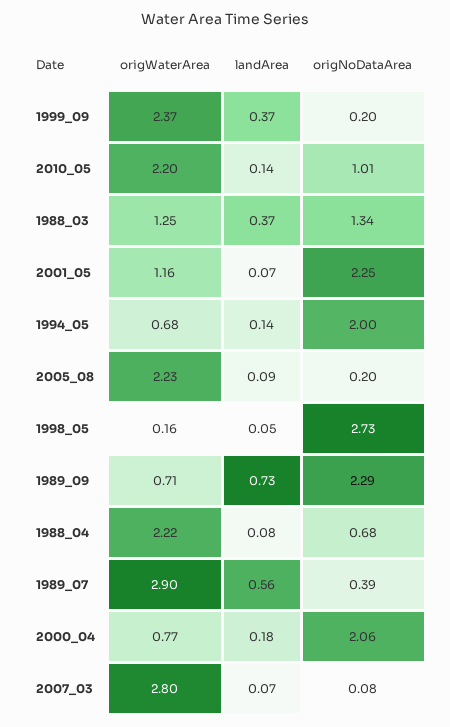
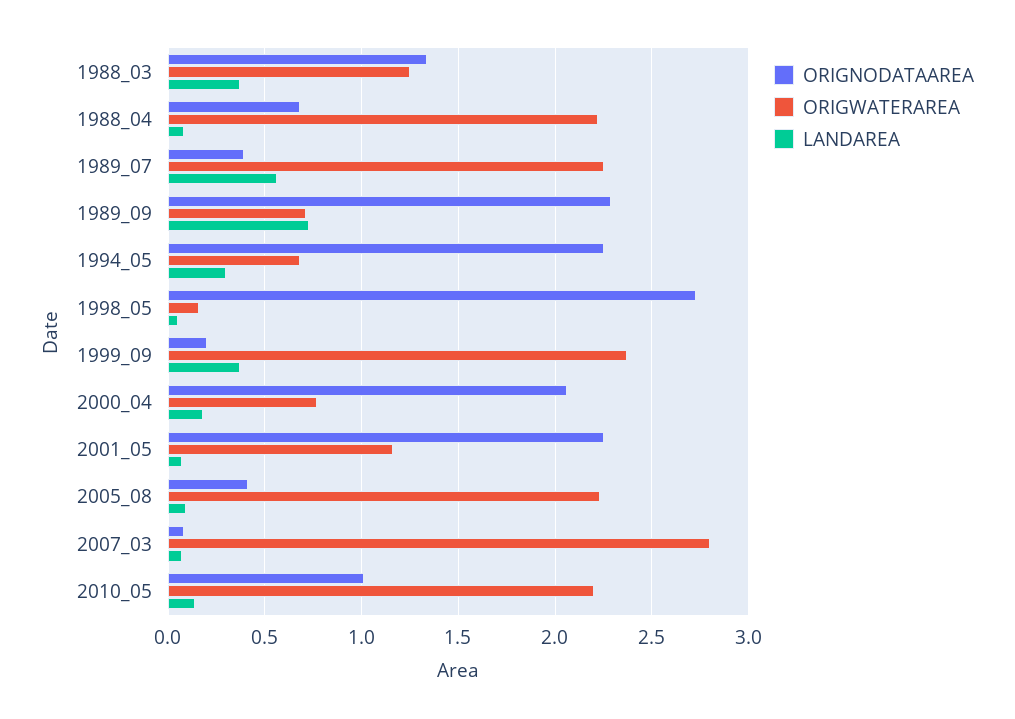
  {
    "origWaterArea": {
      "1999_09": 2.37,
      "2010_05": 2.2,
      "1988_03": 1.25,
      "2001_05": 1.16,
      "1994_05": 0.68,
      "2005_08": 2.23,
      "1998_05": 0.16,
      "1989_09": 0.71,
      "1988_04": 2.22,
-     "1989_07": 2.9,
+     "1989_07": 2.25,
      "2000_04": 0.77,
      "2007_03": 2.8
    },
    "landArea": {
      "1999_09": 0.37,
      "2010_05": 0.14,
      "1988_03": 0.37,
      "2001_05": 0.07,
-     "1994_05": 0.14,
+     "1994_05": 0.3,
      "2005_08": 0.09,
      "1998_05": 0.05,
      "1989_09": 0.73,
      "1988_04": 0.08,
      "1989_07": 0.56,
      "2000_04": 0.18,
      "2007_03": 0.07
    },
    "origNoDataArea": {
      "1999_09": 0.2,
      "2010_05": 1.01,
      "1988_03": 1.34,
      "2001_05": 2.25,
-     "1994_05": 2,
+     "1994_05": 2.25,
-     "2005_08": 0.2,
+     "2005_08": 0.4,
      "1998_05": 2.73,
      "1989_09": 2.29,
      "1988_04": 0.68,
      "1989_07": 0.39,
      "2000_04": 2.06,
      "2007_03": 0.08
    }
  }

